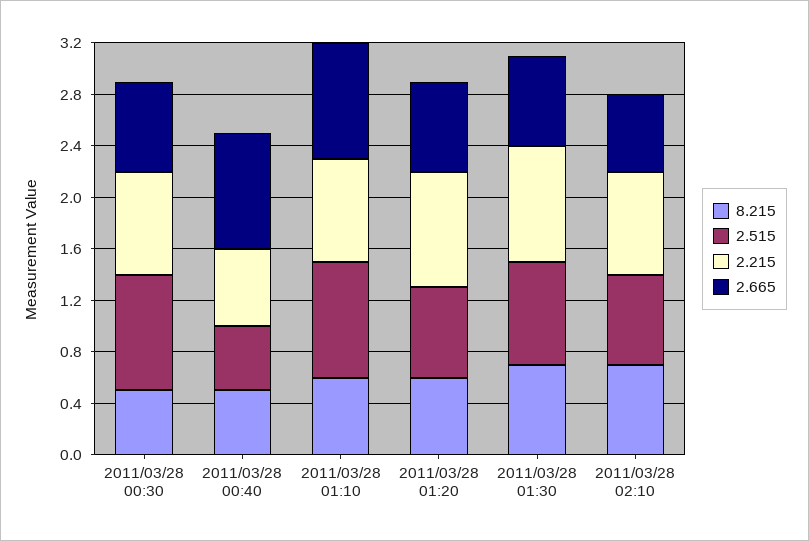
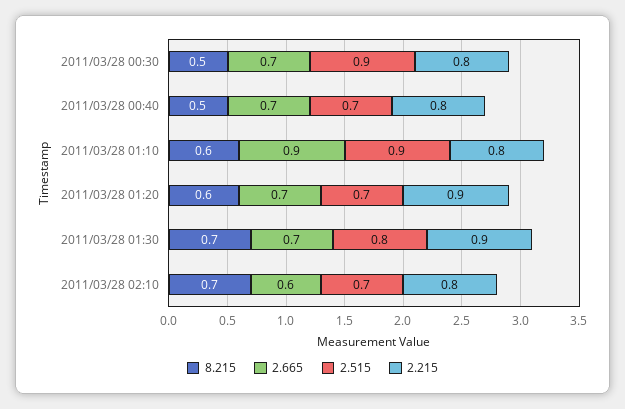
  {
    "8.215": {
      "2011/03/28 00:30": 0.5,
      "2011/03/28 00:40": 0.5,
      "2011/03/28 01:10": 0.6,
      "2011/03/28 01:20": 0.6,
      "2011/03/28 01:30": 0.7,
      "2011/03/28 02:10": 0.7
    },
    "2.515": {
      "2011/03/28 00:30": 0.9,
-     "2011/03/28 00:40": 0.5,
+     "2011/03/28 00:40": 0.7,
      "2011/03/28 01:10": 0.9,
      "2011/03/28 01:20": 0.7,
      "2011/03/28 01:30": 0.8,
      "2011/03/28 02:10": 0.7
    },
    "2.215": {
      "2011/03/28 00:30": 0.8,
-     "2011/03/28 00:40": 0.6,
+     "2011/03/28 00:40": 0.8,
      "2011/03/28 01:10": 0.8,
      "2011/03/28 01:20": 0.9,
      "2011/03/28 01:30": 0.9,
      "2011/03/28 02:10": 0.8
    },
    "2.665": {
      "2011/03/28 00:30": 0.7,
-     "2011/03/28 00:40": 0.9,
+     "2011/03/28 00:40": 0.7,
      "2011/03/28 01:10": 0.9,
      "2011/03/28 01:20": 0.7,
      "2011/03/28 01:30": 0.7,
      "2011/03/28 02:10": 0.6
    }
  }

